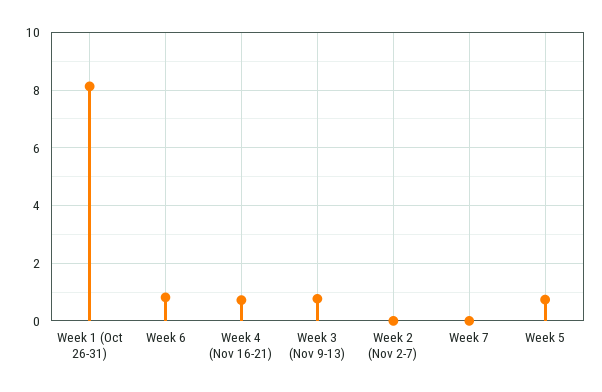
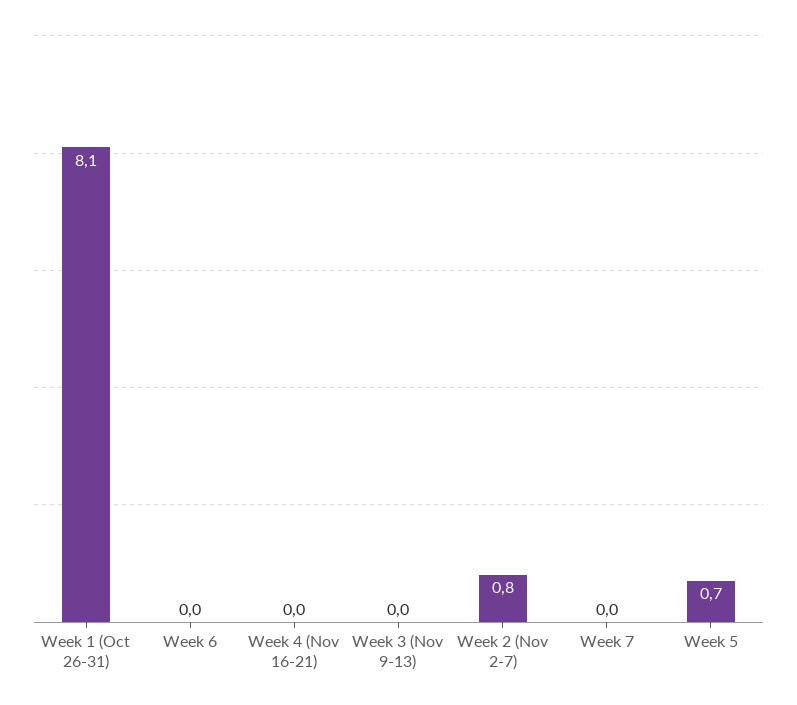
  {
    "Week 1 (Oct 26-31)": 8.1,
-   "Week 6": 0.75,
+   "Week 6": 0,
-   "Week 4 (Nov 16-21)": 0.75,
+   "Week 4 (Nov 16-21)": 0,
-   "Week 3 (Nov 9-13)": 0.75,
+   "Week 3 (Nov 9-13)": 0,
-   "Week 2 (Nov 2-7)": 0,
+   "Week 2 (Nov 2-7)": 0.8,
    "Week 7": 0,
    "Week 5": 0.7
  }

